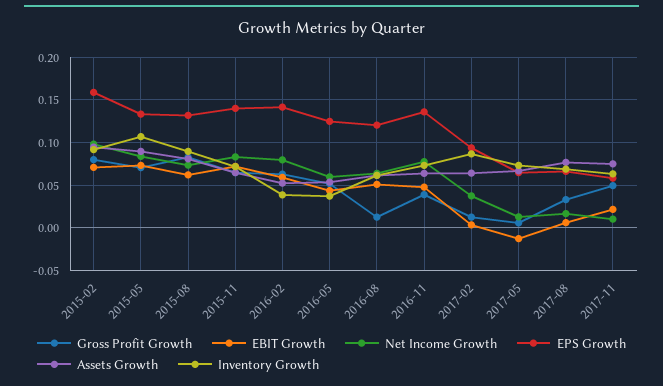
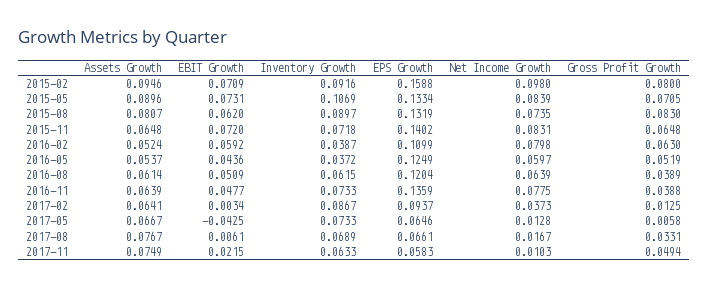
  {
    "Gross Profit Growth": {
      "2015-02": 0.08,
      "2015-05": 0.0705,
      "2015-08": 0.083,
      "2015-11": 0.0648,
      "2016-02": 0.063,
      "2016-05": 0.0519,
-     "2016-08": 0.01,
+     "2016-08": 0.0389,
      "2016-11": 0.0388,
      "2017-02": 0.0125,
      "2017-05": 0.0058,
      "2017-08": 0.0331,
      "2017-11": 0.0494
    },
    "EBIT Growth": {
      "2015-02": 0.0709,
      "2015-05": 0.0731,
      "2015-08": 0.062,
      "2015-11": 0.072,
      "2016-02": 0.0592,
      "2016-05": 0.0436,
      "2016-08": 0.0509,
      "2016-11": 0.0477,
      "2017-02": 0.0034,
-     "2017-05": -0.01,
+     "2017-05": -0.0425,
      "2017-08": 0.0061,
      "2017-11": 0.0215
    },
    "Net Income Growth": {
      "2015-02": 0.098,
      "2015-05": 0.0839,
      "2015-08": 0.0735,
      "2015-11": 0.0831,
      "2016-02": 0.0798,
      "2016-05": 0.0597,
      "2016-08": 0.0639,
      "2016-11": 0.0775,
      "2017-02": 0.0373,
      "2017-05": 0.0128,
      "2017-08": 0.0167,
      "2017-11": 0.0103
    },
    "EPS Growth": {
      "2015-02": 0.1588,
      "2015-05": 0.1334,
      "2015-08": 0.1319,
      "2015-11": 0.1402,
-     "2016-02": 0.14,
+     "2016-02": 0.1099,
      "2016-05": 0.1249,
      "2016-08": 0.1204,
      "2016-11": 0.1359,
      "2017-02": 0.0937,
      "2017-05": 0.0646,
      "2017-08": 0.0661,
      "2017-11": 0.0583
    },
    "Assets Growth": {
      "2015-02": 0.0946,
      "2015-05": 0.0896,
      "2015-08": 0.0807,
      "2015-11": 0.0648,
      "2016-02": 0.0524,
      "2016-05": 0.0537,
      "2016-08": 0.0614,
      "2016-11": 0.0639,
      "2017-02": 0.0641,
      "2017-05": 0.0667,
      "2017-08": 0.0767,
      "2017-11": 0.0749
    },
    "Inventory Growth": {
      "2015-02": 0.0916,
      "2015-05": 0.1069,
      "2015-08": 0.0897,
      "2015-11": 0.0718,
      "2016-02": 0.0387,
      "2016-05": 0.0372,
      "2016-08": 0.0615,
      "2016-11": 0.0733,
      "2017-02": 0.0867,
      "2017-05": 0.0733,
      "2017-08": 0.0689,
      "2017-11": 0.0633
    }
  }

